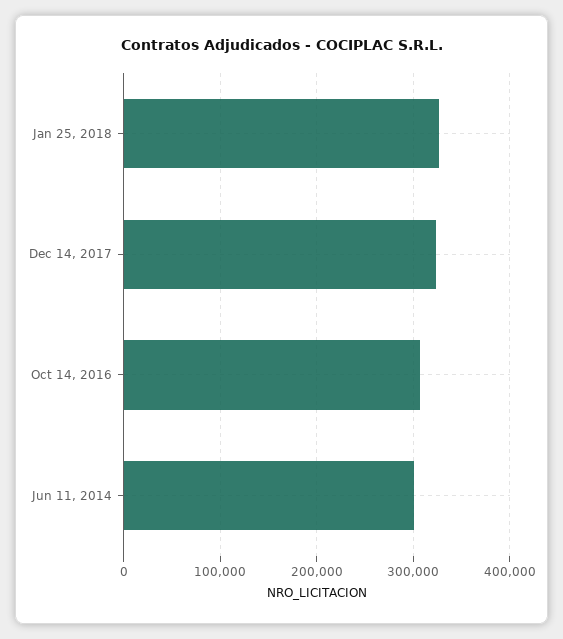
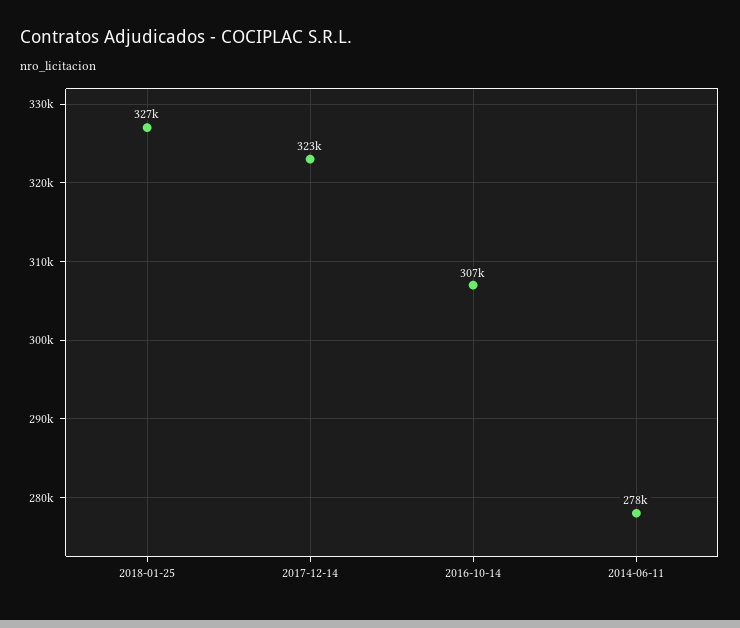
  {
    "Jan 25, 2018": 327000,
    "Dec 14, 2017": 323000,
    "Oct 14, 2016": 307000,
-   "Jun 11, 2014": 300000
+   "Jun 11, 2014": 278000
  }

